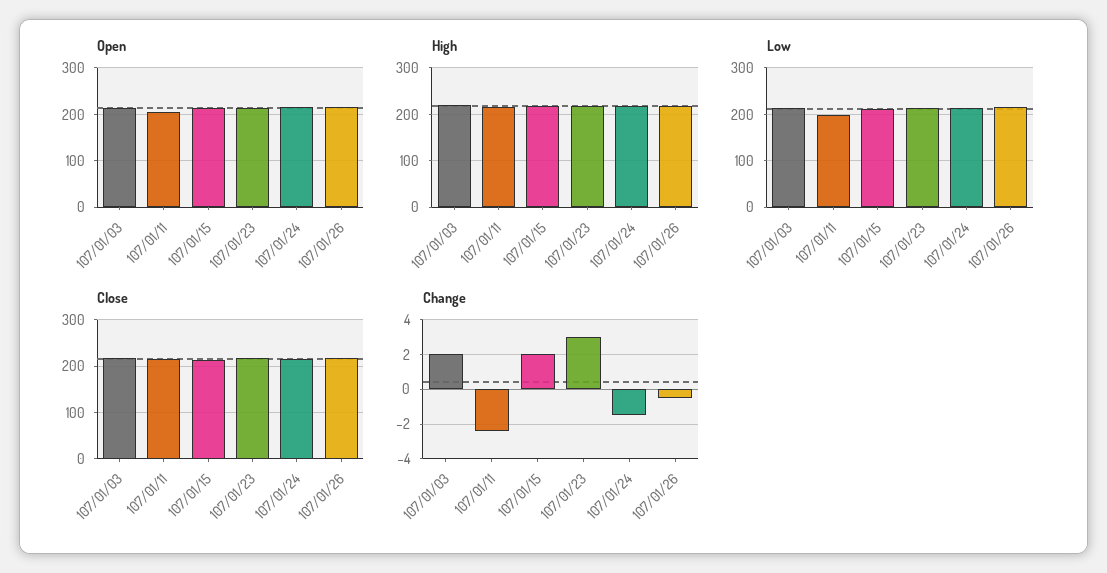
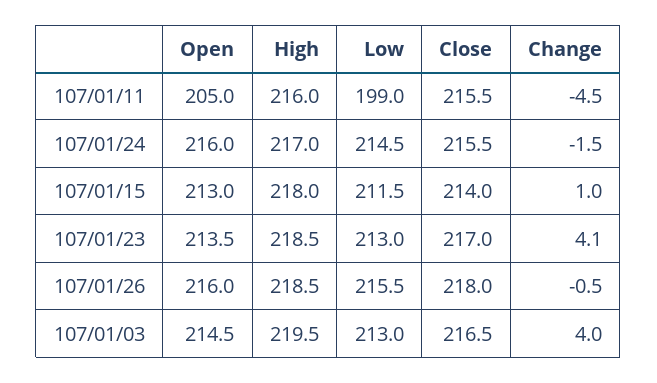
  {
    "Open": {
      "107/01/03": 214.5,
      "107/01/11": 205,
      "107/01/15": 213,
      "107/01/23": 213.5,
      "107/01/24": 216,
      "107/01/26": 216
    },
    "High": {
      "107/01/03": 219.5,
      "107/01/11": 216,
      "107/01/15": 218,
      "107/01/23": 218.5,
      "107/01/24": 217,
      "107/01/26": 218.5
    },
    "Low": {
      "107/01/03": 213,
      "107/01/11": 199,
      "107/01/15": 211.5,
      "107/01/23": 213,
      "107/01/24": 214.5,
      "107/01/26": 215.5
    },
    "Close": {
      "107/01/03": 216.5,
      "107/01/11": 215.5,
      "107/01/15": 214,
      "107/01/23": 217,
      "107/01/24": 215.5,
      "107/01/26": 218
    },
    "Change": {
-     "107/01/03": 2,
+     "107/01/03": 4,
-     "107/01/11": -2.5,
+     "107/01/11": -4.5,
-     "107/01/15": 2,
+     "107/01/15": 1,
-     "107/01/23": 3,
+     "107/01/23": 4.1,
      "107/01/24": -1.5,
      "107/01/26": -0.5
    }
  }

